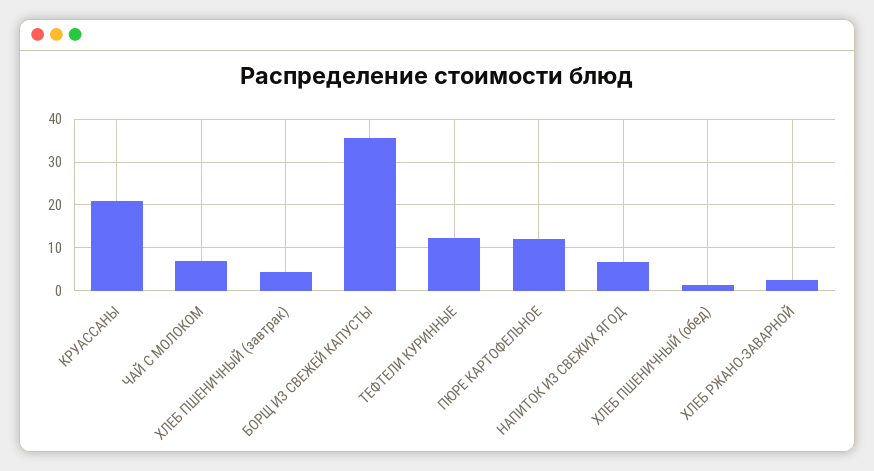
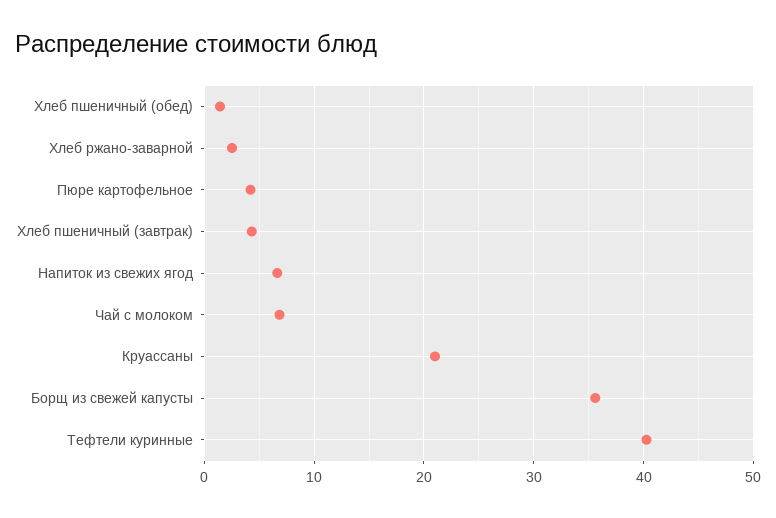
  {
    "КРУАССАНЫ": 21,
    "ЧАЙ С МОЛОКОМ": 7,
    "ХЛЕБ ПШЕНИЧНЫЙ (завтрак)": 4,
    "БОРЩ ИЗ СВЕЖЕЙ КАПУСТЫ": 36,
-   "ТЕФТЕЛИ КУРИННЫЕ": 12,
+   "ТЕФТЕЛИ КУРИННЫЕ": 40,
-   "ПЮРЕ КАРТОФЕЛЬНОЕ": 12,
+   "ПЮРЕ КАРТОФЕЛЬНОЕ": 4,
    "НАПИТОК ИЗ СВЕЖИХ ЯГОД": 7,
    "ХЛЕБ ПШЕНИЧНЫЙ (обед)": 1,
    "ХЛЕБ РЖАНО-ЗАВАРНОЙ": 3
  }

